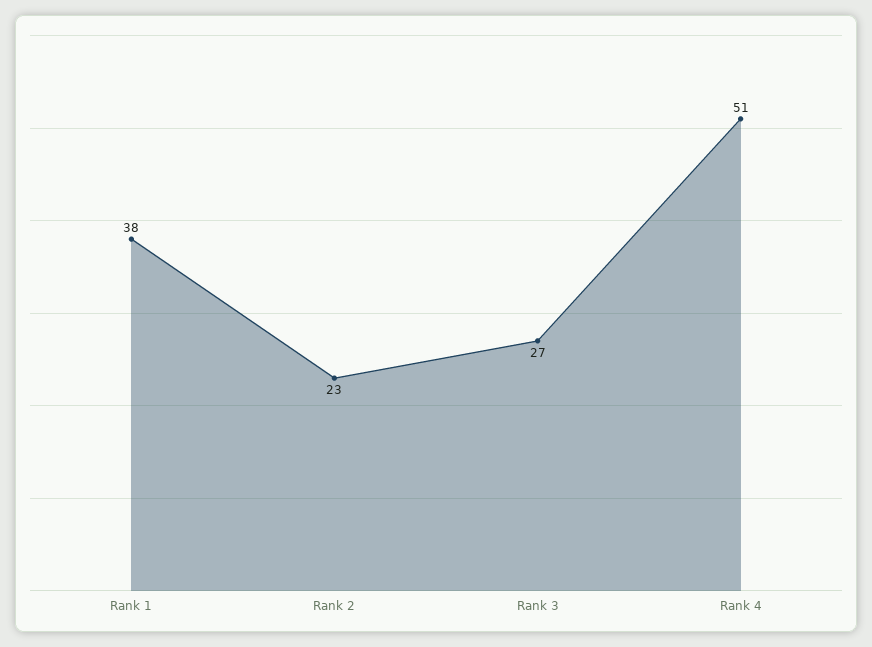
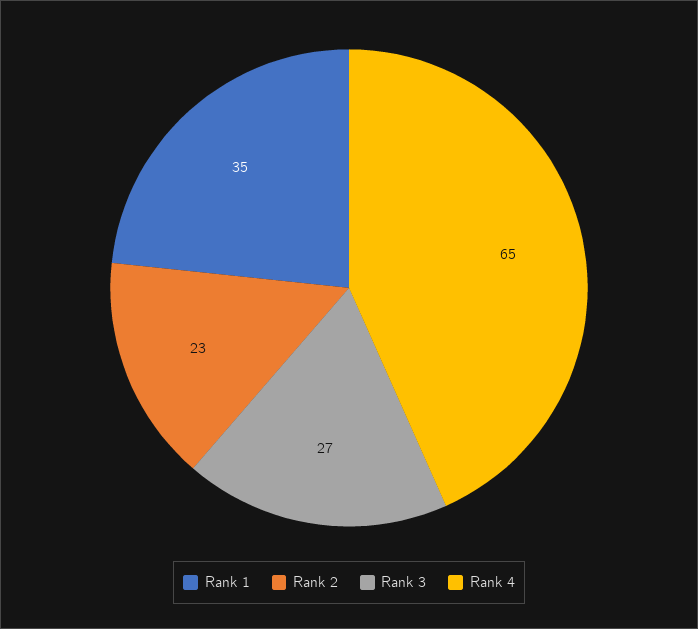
  {
-   "Rank 1": 38,
+   "Rank 1": 35,
    "Rank 2": 23,
    "Rank 3": 27,
-   "Rank 4": 51
+   "Rank 4": 65
  }

